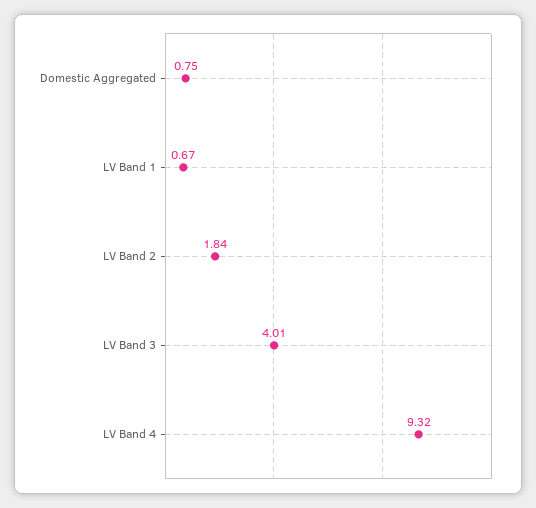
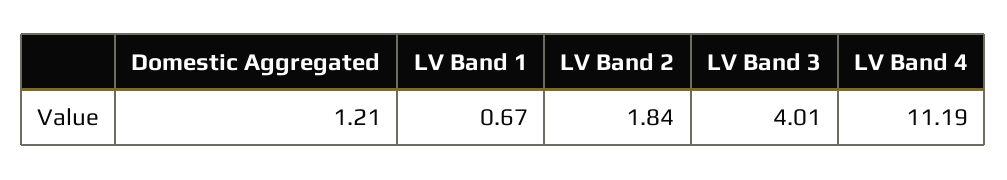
  {
-   "Domestic Aggregated": 0.75,
+   "Domestic Aggregated": 1.21,
    "LV Band 1": 0.67,
    "LV Band 2": 1.84,
    "LV Band 3": 4.01,
-   "LV Band 4": 9.32
+   "LV Band 4": 11.19
  }

